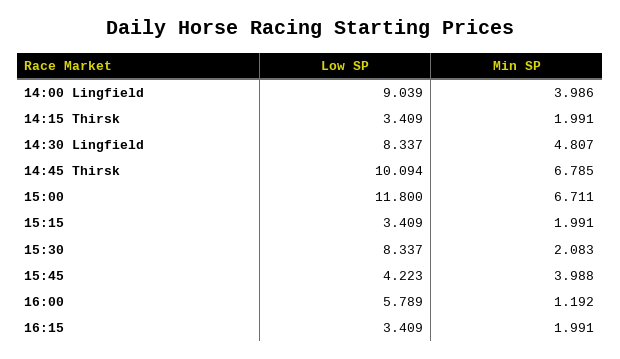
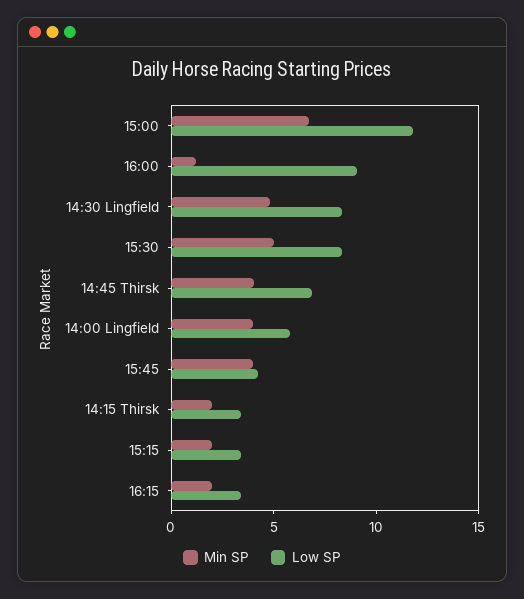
  {
    "Low SP": {
-     "14:00 Lingfield": 9.039,
+     "14:00 Lingfield": 6,
      "14:15 Thirsk": 3.409,
      "14:30 Lingfield": 8.337,
-     "14:45 Thirsk": 10.094,
+     "14:45 Thirsk": 7,
      "15:00": 11.8,
      "15:15": 3.409,
      "15:30": 8.337,
      "15:45": 4.223,
-     "16:00": 5.789,
+     "16:00": 9,
      "16:15": 3.409
    },
    "Min SP": {
      "14:00 Lingfield": 3.986,
      "14:15 Thirsk": 1.991,
      "14:30 Lingfield": 4.807,
-     "14:45 Thirsk": 6.785,
+     "14:45 Thirsk": 4,
      "15:00": 6.711,
      "15:15": 1.991,
-     "15:30": 2.083,
+     "15:30": 5,
      "15:45": 3.988,
      "16:00": 1.192,
      "16:15": 1.991
    }
  }

